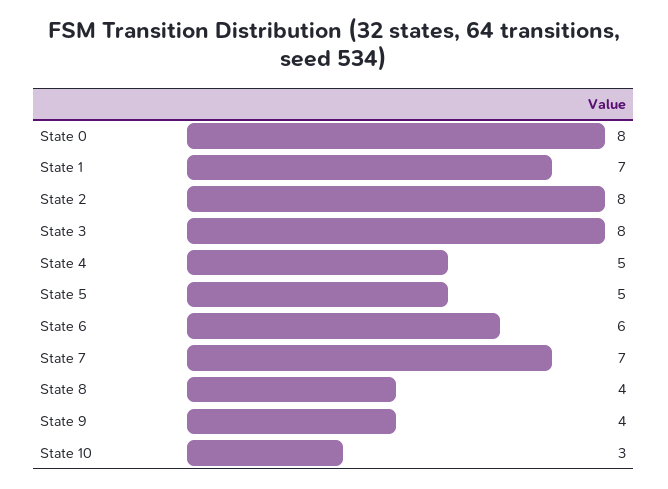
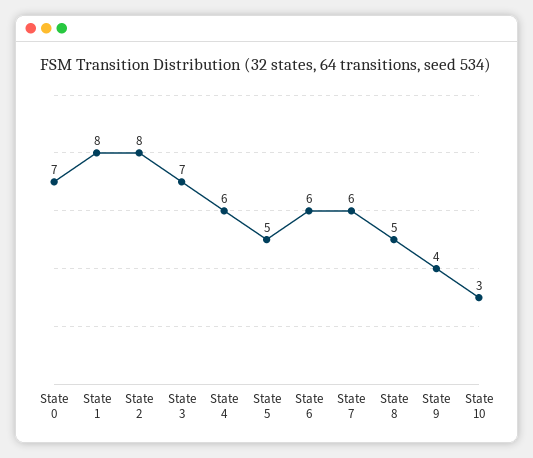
  {
-   "State 0": 8,
+   "State 0": 7,
-   "State 1": 7,
+   "State 1": 8,
    "State 2": 8,
-   "State 3": 8,
+   "State 3": 7,
-   "State 4": 5,
+   "State 4": 6,
    "State 5": 5,
    "State 6": 6,
-   "State 7": 7,
+   "State 7": 6,
-   "State 8": 4,
+   "State 8": 5,
    "State 9": 4,
    "State 10": 3
  }

